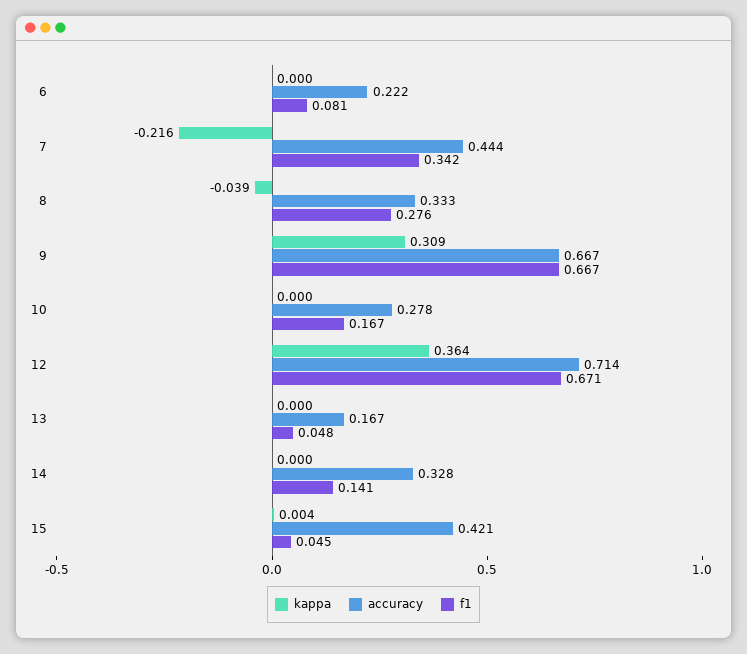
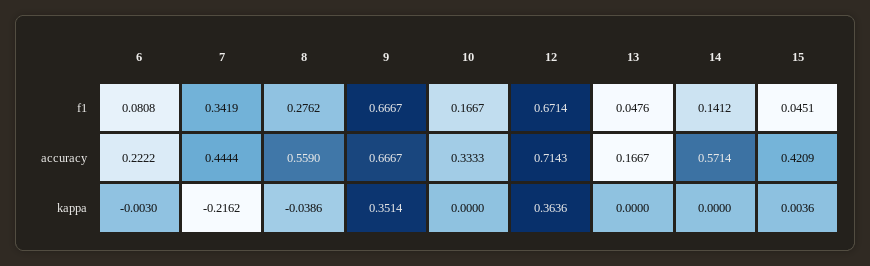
  {
    "kappa": {
-     "6": 0,
+     "6": -0.003,
      "7": -0.2162,
      "8": -0.0386,
-     "9": 0.309,
+     "9": 0.3514,
      "10": 0,
      "12": 0.3636,
      "13": 0,
      "14": 0,
      "15": 0.0036
    },
    "accuracy": {
      "6": 0.2222,
      "7": 0.4444,
-     "8": 0.333,
+     "8": 0.559,
      "9": 0.6667,
-     "10": 0.278,
+     "10": 0.3333,
      "12": 0.7143,
      "13": 0.1667,
-     "14": 0.328,
+     "14": 0.5714,
      "15": 0.4209
    },
    "f1": {
      "6": 0.0808,
      "7": 0.3419,
      "8": 0.2762,
      "9": 0.6667,
      "10": 0.1667,
      "12": 0.6714,
      "13": 0.0476,
      "14": 0.1412,
      "15": 0.0451
    }
  }

